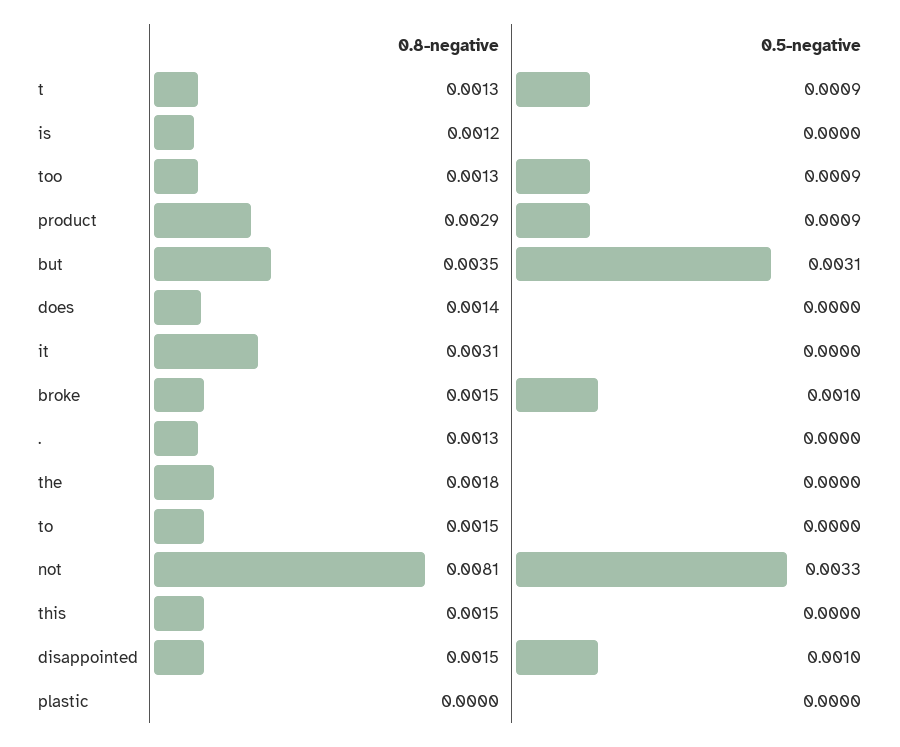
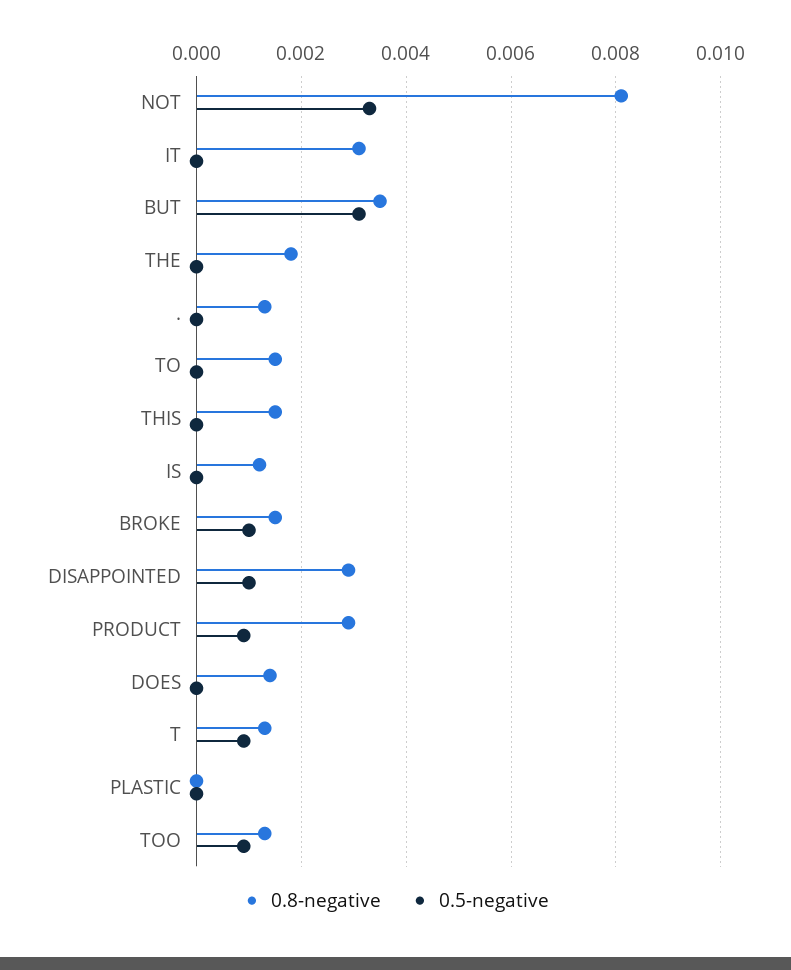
  {
    "0.8-negative": {
      "t": 0.0013,
      "is": 0.0012,
      "too": 0.0013,
      "product": 0.0029,
      "but": 0.0035,
      "does": 0.0014,
      "it": 0.0031,
      "broke": 0.0015,
      ".": 0.0013,
      "the": 0.0018,
      "to": 0.0015,
      "not": 0.0081,
      "this": 0.0015,
-     "disappointed": 0.0015,
+     "disappointed": 0.003,
      "plastic": 0
    },
    "0.5-negative": {
      "t": 0.0009,
      "is": 0,
      "too": 0.0009,
      "product": 0.0009,
      "but": 0.0031,
      "does": 0,
      "it": 0,
      "broke": 0.001,
      ".": 0,
      "the": 0,
      "to": 0,
      "not": 0.0033,
      "this": 0,
      "disappointed": 0.001,
      "plastic": 0
    }
  }

